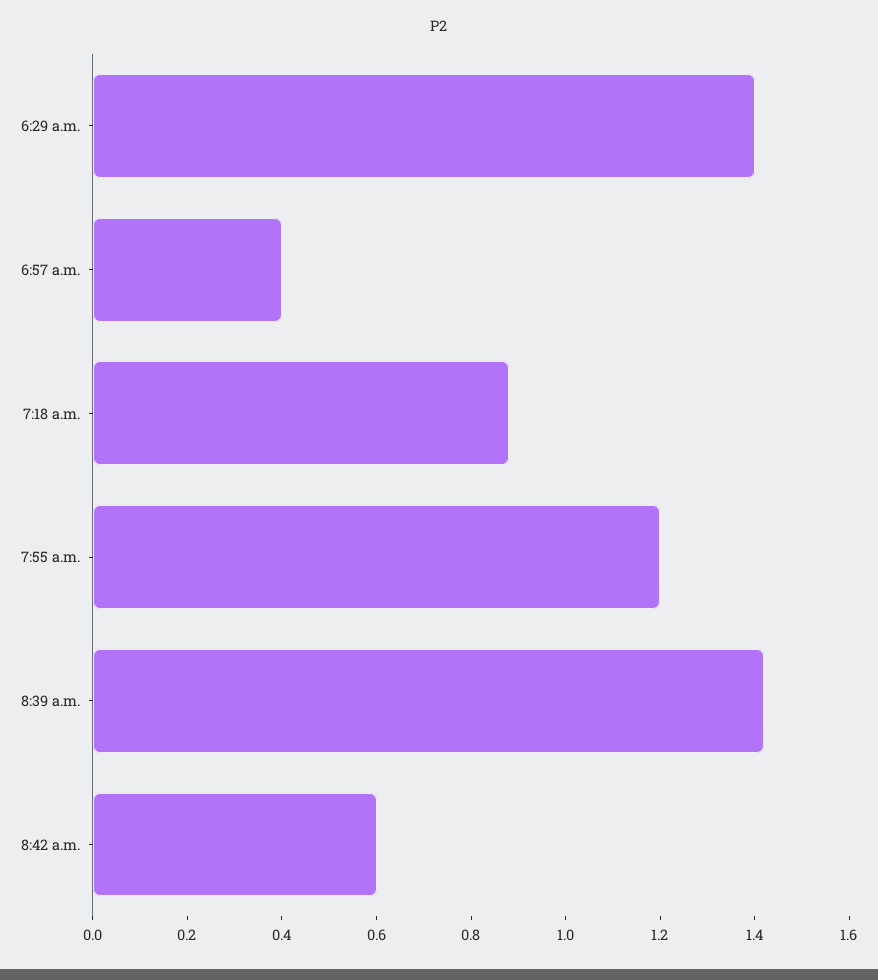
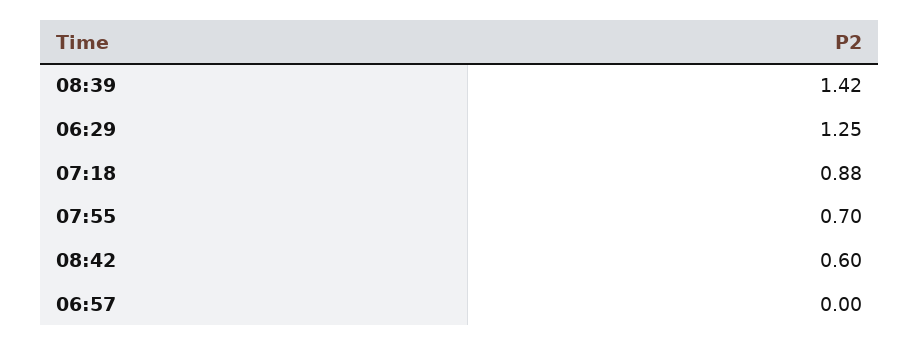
  {
-   "6:29 a.m.": 1.4,
+   "6:29 a.m.": 1.25,
-   "6:57 a.m.": 0.4,
+   "6:57 a.m.": 0,
    "7:18 a.m.": 0.88,
-   "7:55 a.m.": 1.2,
+   "7:55 a.m.": 0.7,
    "8:39 a.m.": 1.42,
    "8:42 a.m.": 0.6
  }

